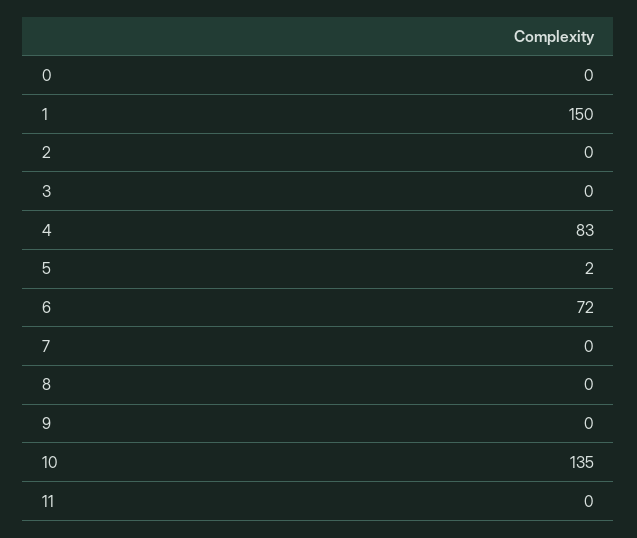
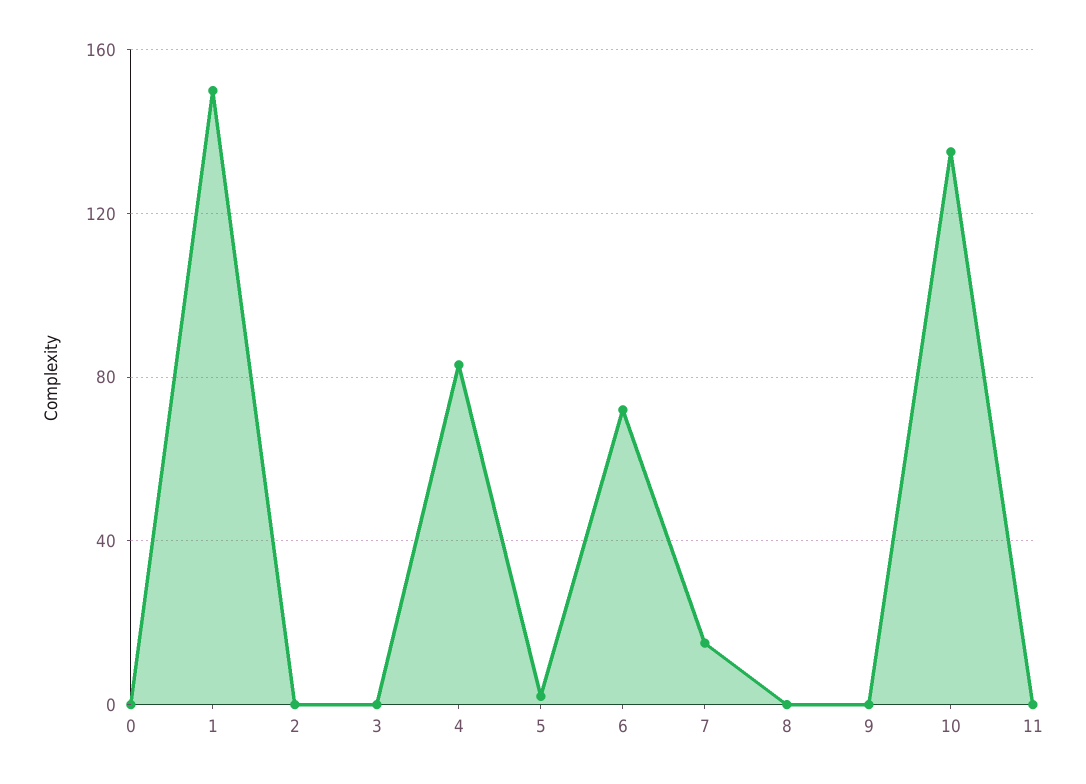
  {
    "0": 0,
    "1": 150,
    "2": 0,
    "3": 0,
    "4": 83,
    "5": 2,
    "6": 72,
-   "7": 0,
+   "7": 15,
    "8": 0,
    "9": 0,
    "10": 135,
    "11": 0
  }

